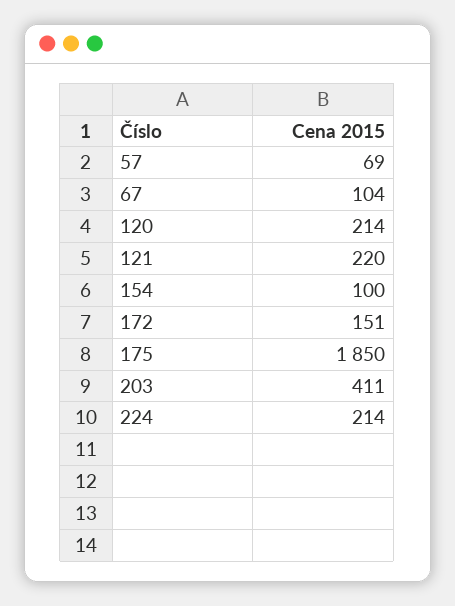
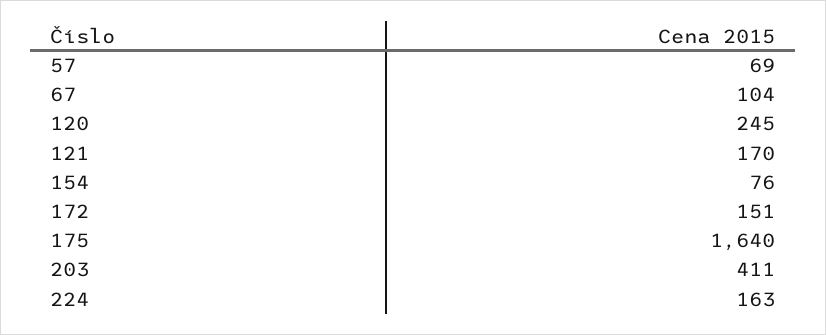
  {
    "57": 69,
    "67": 104,
-   "120": 214,
+   "120": 245,
-   "121": 220,
+   "121": 170,
-   "154": 100,
+   "154": 76,
    "172": 151,
-   "175": 1850,
+   "175": 1640,
    "203": 411,
-   "224": 214
+   "224": 163
  }

